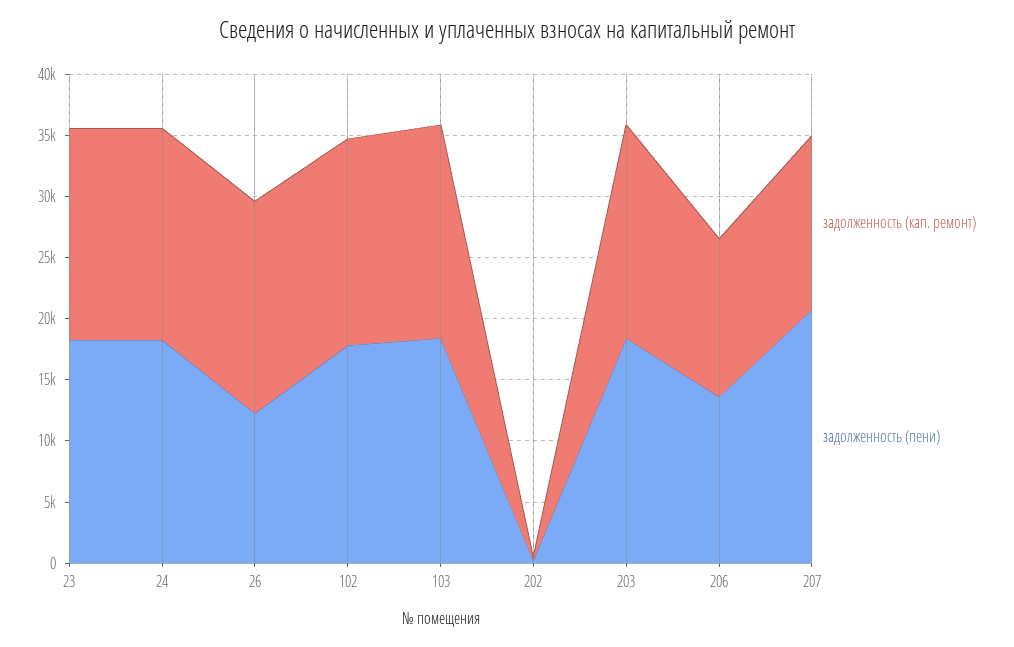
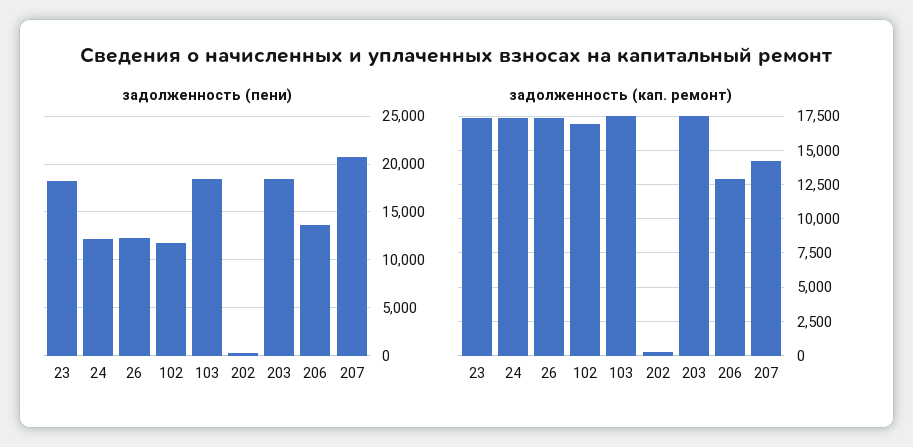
  {
    "задолженность (кап. ремонт)": {
      "23": 17500,
      "24": 17500,
      "26": 17500,
      "102": 17000,
      "103": 17500,
      "202": 0,
      "203": 17500,
      "206": 13000,
      "207": 14000
    },
    "задолженность (пени)": {
      "23": 18000,
-     "24": 18000,
+     "24": 12000,
      "26": 12000,
-     "102": 18000,
+     "102": 12000,
      "103": 18000,
      "202": 0,
      "203": 18000,
      "206": 14000,
      "207": 21000
    }
  }

